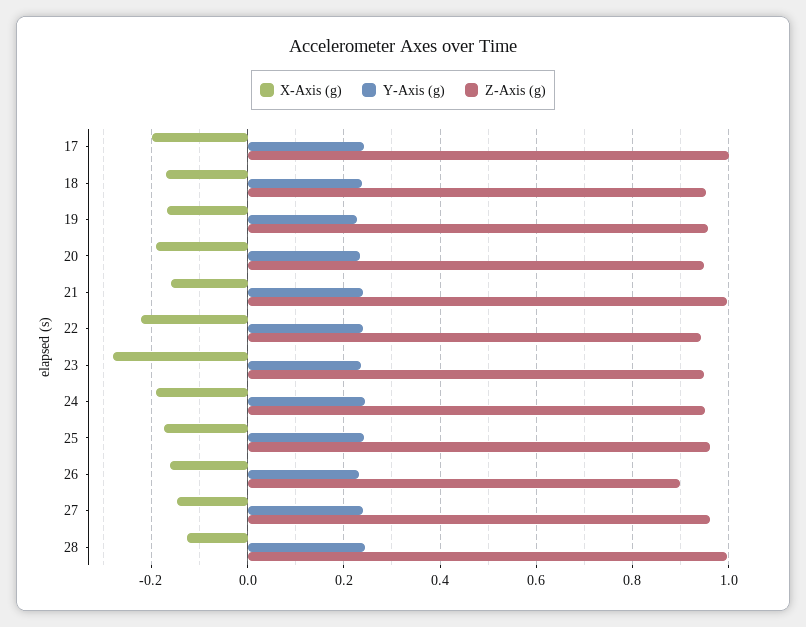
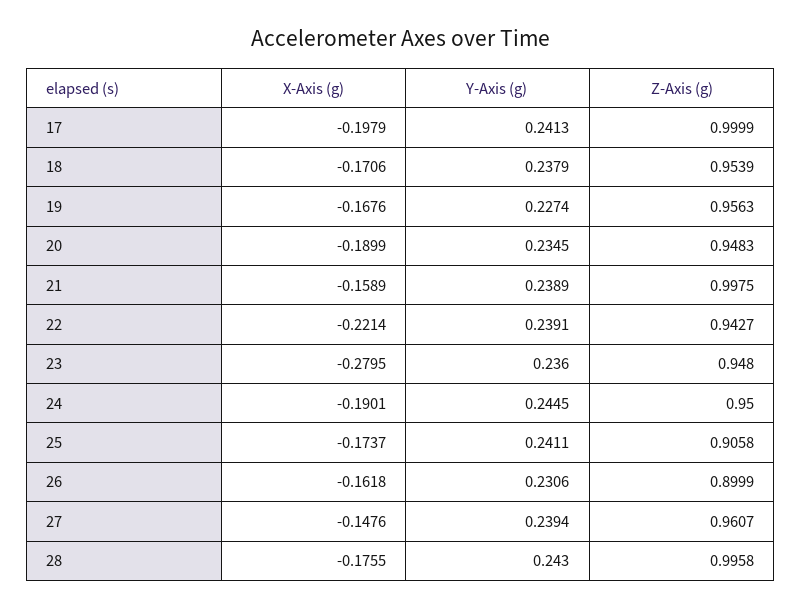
  {
    "X-Axis (g)": {
      "17": -0.1979,
      "18": -0.1706,
      "19": -0.1676,
      "20": -0.1899,
      "21": -0.1589,
      "22": -0.2214,
      "23": -0.2795,
      "24": -0.1901,
      "25": -0.1737,
      "26": -0.1618,
      "27": -0.1476,
-     "28": -0.12
+     "28": -0.1755
    },
    "Y-Axis (g)": {
      "17": 0.2413,
      "18": 0.2379,
      "19": 0.2274,
      "20": 0.2345,
      "21": 0.2389,
      "22": 0.2391,
      "23": 0.236,
      "24": 0.2445,
      "25": 0.2411,
      "26": 0.2306,
      "27": 0.2394,
      "28": 0.243
    },
    "Z-Axis (g)": {
      "17": 0.9999,
      "18": 0.9539,
      "19": 0.9563,
      "20": 0.9483,
      "21": 0.9975,
      "22": 0.9427,
      "23": 0.948,
      "24": 0.95,
-     "25": 0.96,
+     "25": 0.9058,
      "26": 0.8999,
      "27": 0.9607,
      "28": 0.9958
    }
  }

